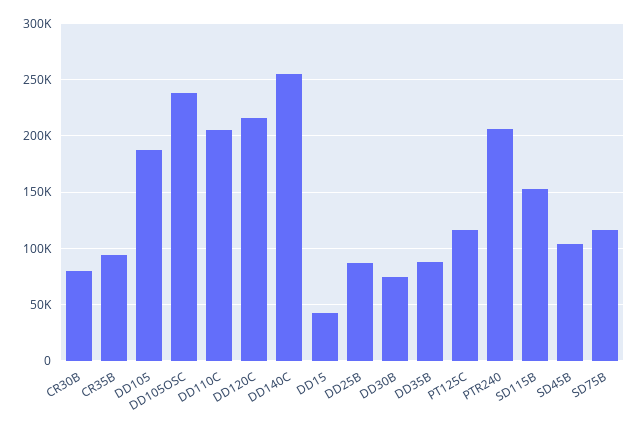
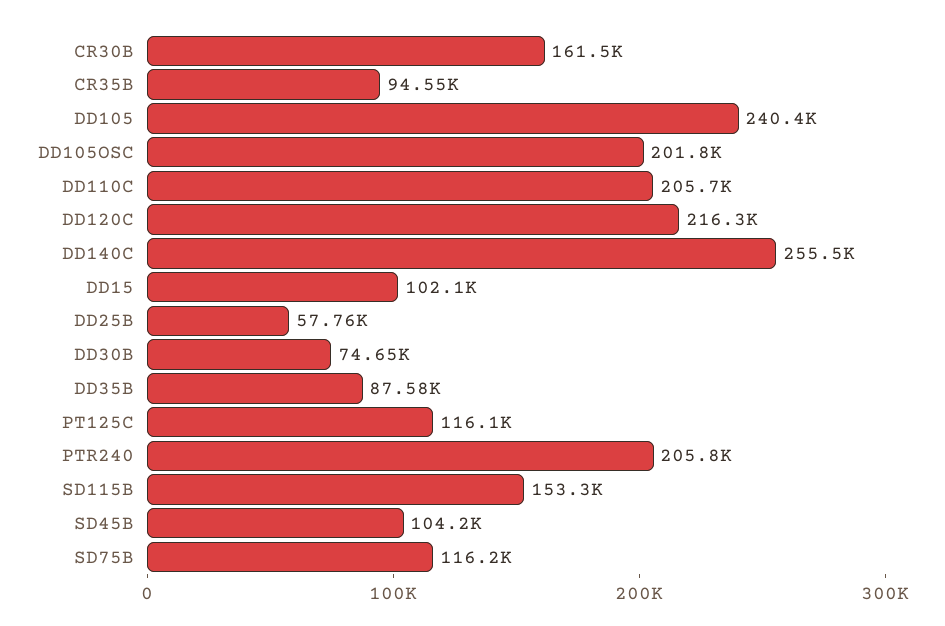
  {
-   "CR30B": 80000,
+   "CR30B": 161500,
    "CR35B": 94550,
-   "DD105": 190000,
+   "DD105": 240400,
-   "DD105OSC": 240000,
+   "DD105OSC": 201800,
    "DD110C": 205700,
    "DD120C": 216300,
    "DD140C": 255500,
-   "DD15": 40000,
+   "DD15": 102100,
-   "DD25B": 90000,
+   "DD25B": 57760,
    "DD30B": 74650,
    "DD35B": 87580,
    "PT125C": 116100,
    "PTR240": 205800,
    "SD115B": 153300,
    "SD45B": 104200,
    "SD75B": 116200
  }

